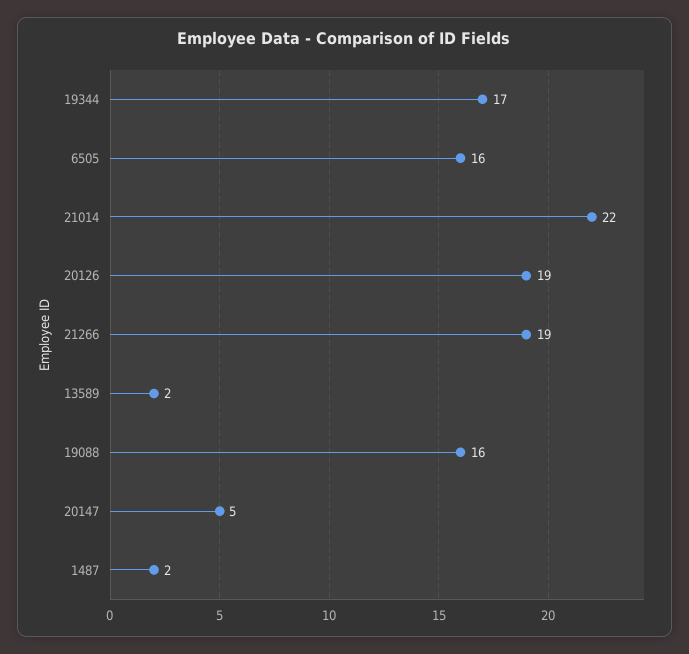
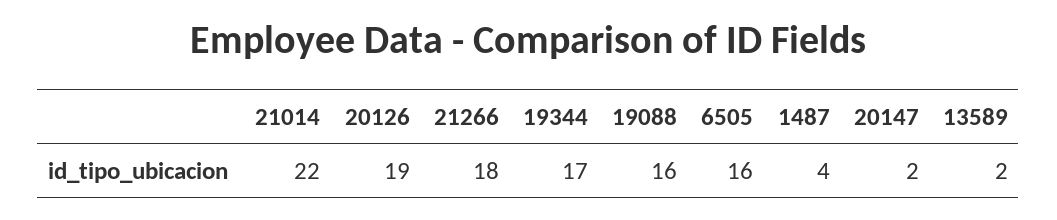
  {
    "19344": 17,
    "6505": 16,
    "21014": 22,
    "20126": 19,
-   "21266": 19,
+   "21266": 18,
    "13589": 2,
    "19088": 16,
-   "20147": 5,
+   "20147": 2,
-   "1487": 2
+   "1487": 4
  }

